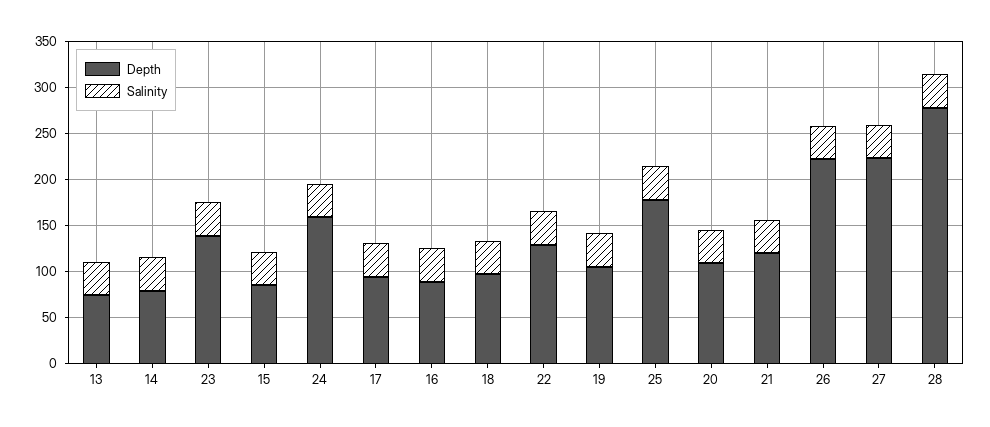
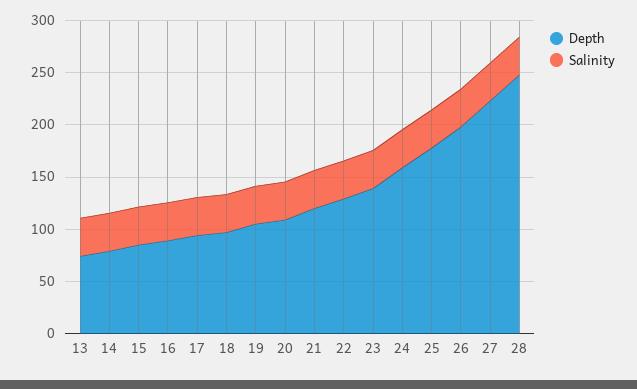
  {
    "Depth": {
      "13": 70,
      "14": 80,
      "23": 140,
      "15": 90,
      "24": 160,
      "17": 90,
      "16": 90,
      "18": 100,
      "22": 130,
      "19": 110,
      "25": 180,
      "20": 110,
      "21": 120,
-     "26": 220,
+     "26": 200,
      "27": 220,
-     "28": 280
+     "28": 250
    },
    "Salinity": {
      "13": 40,
      "14": 40,
      "23": 40,
      "15": 40,
      "24": 40,
      "17": 40,
      "16": 40,
      "18": 40,
      "22": 40,
      "19": 40,
      "25": 40,
      "20": 40,
      "21": 40,
      "26": 40,
      "27": 40,
      "28": 40
    }
  }

